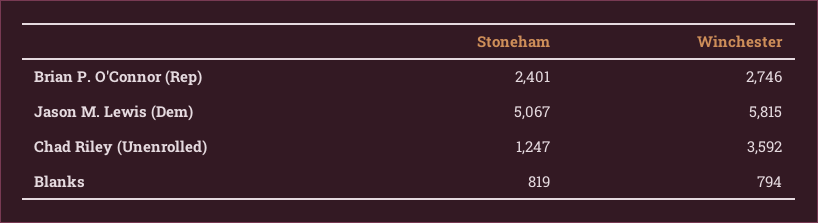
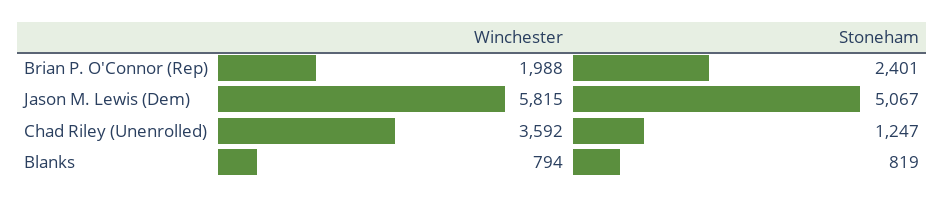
  {
    "Stoneham": {
      "Brian P. O'Connor (Rep)": 2401,
      "Jason M. Lewis (Dem)": 5067,
      "Chad Riley (Unenrolled)": 1247,
      "Blanks": 819
    },
    "Winchester": {
-     "Brian P. O'Connor (Rep)": 2746,
+     "Brian P. O'Connor (Rep)": 1988,
      "Jason M. Lewis (Dem)": 5815,
      "Chad Riley (Unenrolled)": 3592,
      "Blanks": 794
    }
  }

